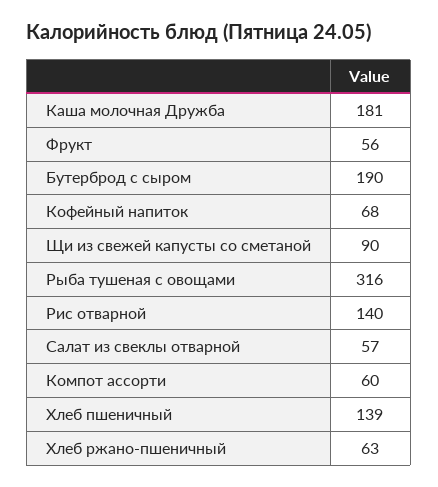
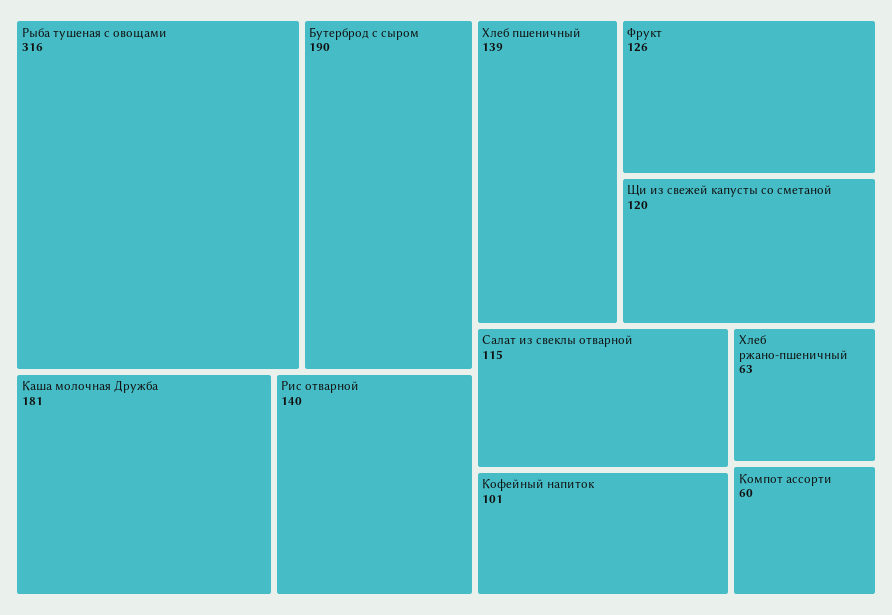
  {
    "Каша молочная Дружба": 181,
-   "Фрукт": 56,
+   "Фрукт": 126,
    "Бутерброд с сыром": 190,
-   "Кофейный напиток": 68,
+   "Кофейный напиток": 101,
-   "Щи из свежей капусты со сметаной": 90,
+   "Щи из свежей капусты со сметаной": 120,
    "Рыба тушеная с овощами": 316,
    "Рис отварной": 140,
-   "Салат из свеклы отварной": 57,
+   "Салат из свеклы отварной": 115,
    "Компот ассорти": 60,
    "Хлеб пшеничный": 139,
    "Хлеб ржано-пшеничный": 63
  }

